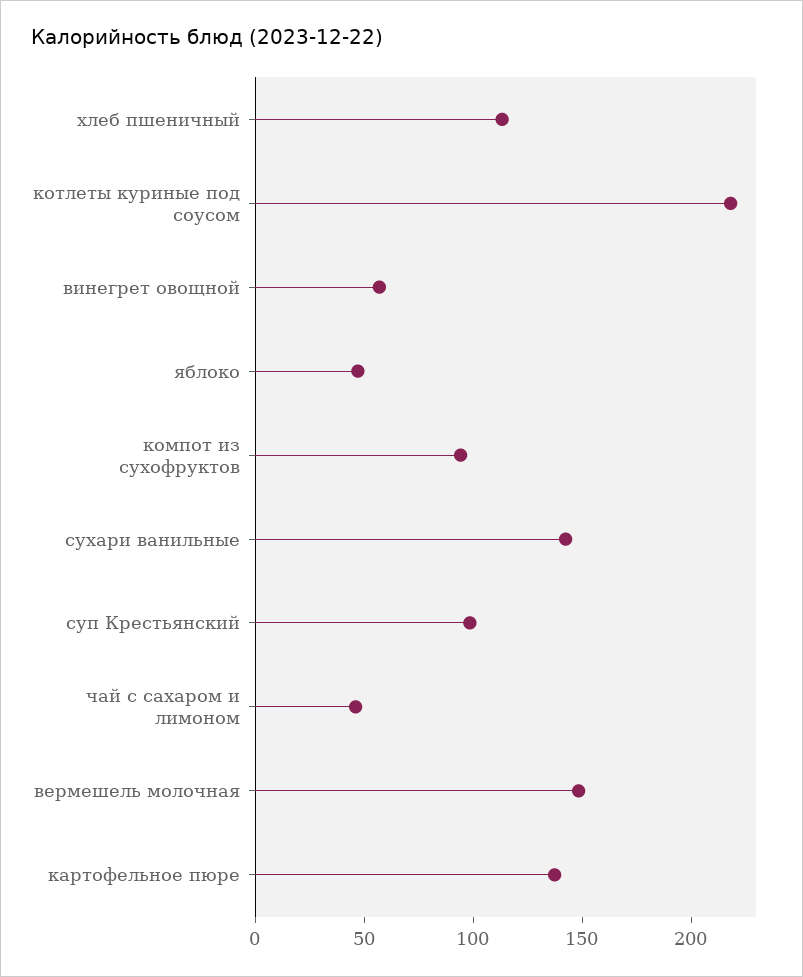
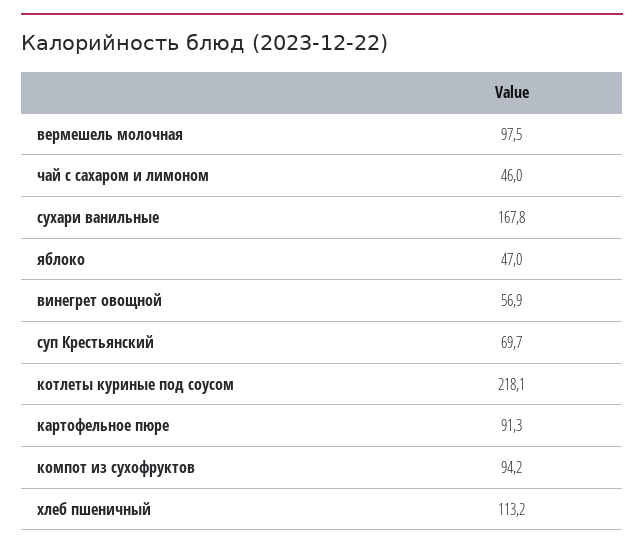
  {
    "хлеб пшеничный": 113.2,
    "котлеты куриные под соусом": 218.1,
    "винегрет овощной": 56.9,
    "яблоко": 47,
    "компот из сухофруктов": 94.2,
-   "сухари ванильные": 140,
+   "сухари ванильные": 167.8,
-   "суп Крестьянский": 100,
+   "суп Крестьянский": 69.7,
    "чай с сахаром и лимоном": 46,
-   "вермешель молочная": 150,
+   "вермешель молочная": 97.5,
-   "картофельное пюре": 140
+   "картофельное пюре": 91.3
  }

